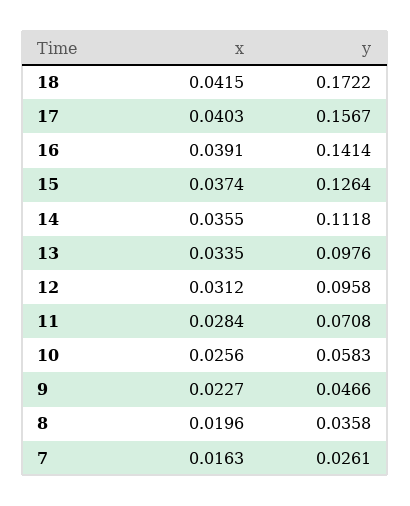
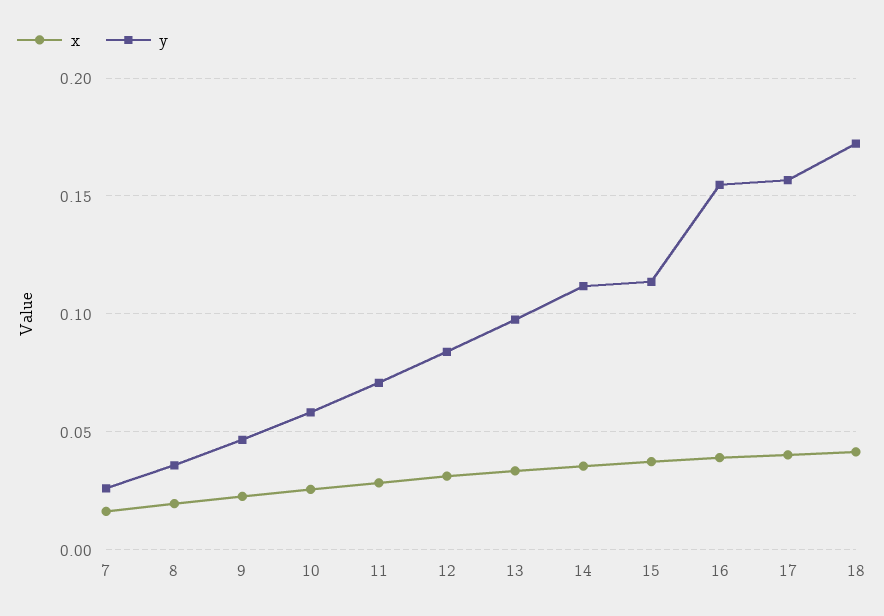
  {
    "x": {
      "18": 0.0415,
      "17": 0.0403,
      "16": 0.0391,
      "15": 0.0374,
      "14": 0.0355,
      "13": 0.0335,
      "12": 0.0312,
      "11": 0.0284,
      "10": 0.0256,
      "9": 0.0227,
      "8": 0.0196,
      "7": 0.0163
    },
    "y": {
      "18": 0.1722,
      "17": 0.1567,
-     "16": 0.1414,
+     "16": 0.155,
-     "15": 0.1264,
+     "15": 0.115,
      "14": 0.1118,
      "13": 0.0976,
-     "12": 0.0958,
+     "12": 0.085,
      "11": 0.0708,
      "10": 0.0583,
      "9": 0.0466,
      "8": 0.0358,
      "7": 0.0261
    }
  }

